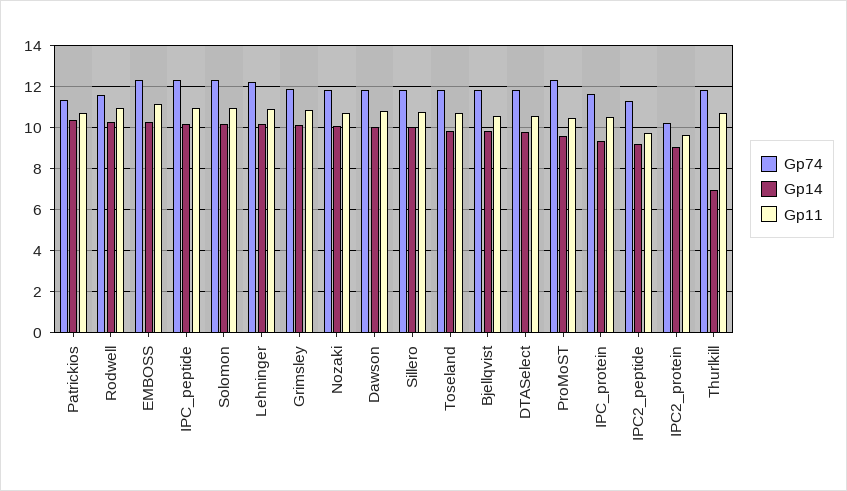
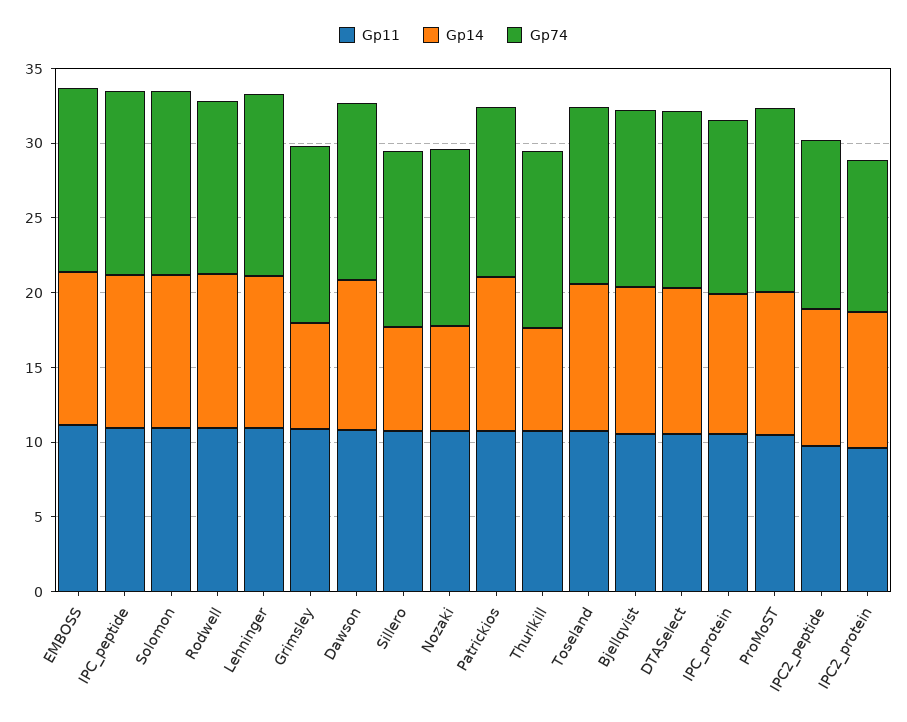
  {
    "Gp74": {
      "Patrickios": 11.5,
      "Rodwell": 11.5,
      "EMBOSS": 12.5,
      "IPC_peptide": 12.5,
      "Solomon": 12.5,
      "Lehninger": 12,
      "Grimsley": 12,
      "Nozaki": 12,
      "Dawson": 12,
      "Sillero": 12,
      "Toseland": 12,
      "Bjellqvist": 12,
      "DTASelect": 12,
      "ProMoST": 12.5,
      "IPC_protein": 11.5,
      "IPC2_peptide": 11.5,
      "IPC2_protein": 10,
      "Thurlkill": 12
    },
    "Gp14": {
      "Patrickios": 10.5,
      "Rodwell": 10.5,
      "EMBOSS": 10.5,
      "IPC_peptide": 10,
      "Solomon": 10,
      "Lehninger": 10,
-     "Grimsley": 10,
+     "Grimsley": 7,
-     "Nozaki": 10,
+     "Nozaki": 7,
      "Dawson": 10,
-     "Sillero": 10,
+     "Sillero": 7,
      "Toseland": 10,
      "Bjellqvist": 10,
      "DTASelect": 10,
      "ProMoST": 9.5,
      "IPC_protein": 9.5,
      "IPC2_peptide": 9,
      "IPC2_protein": 9,
      "Thurlkill": 7
    },
    "Gp11": {
      "Patrickios": 10.5,
      "Rodwell": 11,
      "EMBOSS": 11,
      "IPC_peptide": 11,
      "Solomon": 11,
      "Lehninger": 11,
      "Grimsley": 11,
      "Nozaki": 10.5,
      "Dawson": 11,
      "Sillero": 11,
      "Toseland": 10.5,
      "Bjellqvist": 10.5,
      "DTASelect": 10.5,
      "ProMoST": 10.5,
      "IPC_protein": 10.5,
      "IPC2_peptide": 10,
      "IPC2_protein": 9.5,
      "Thurlkill": 10.5
    }
  }

